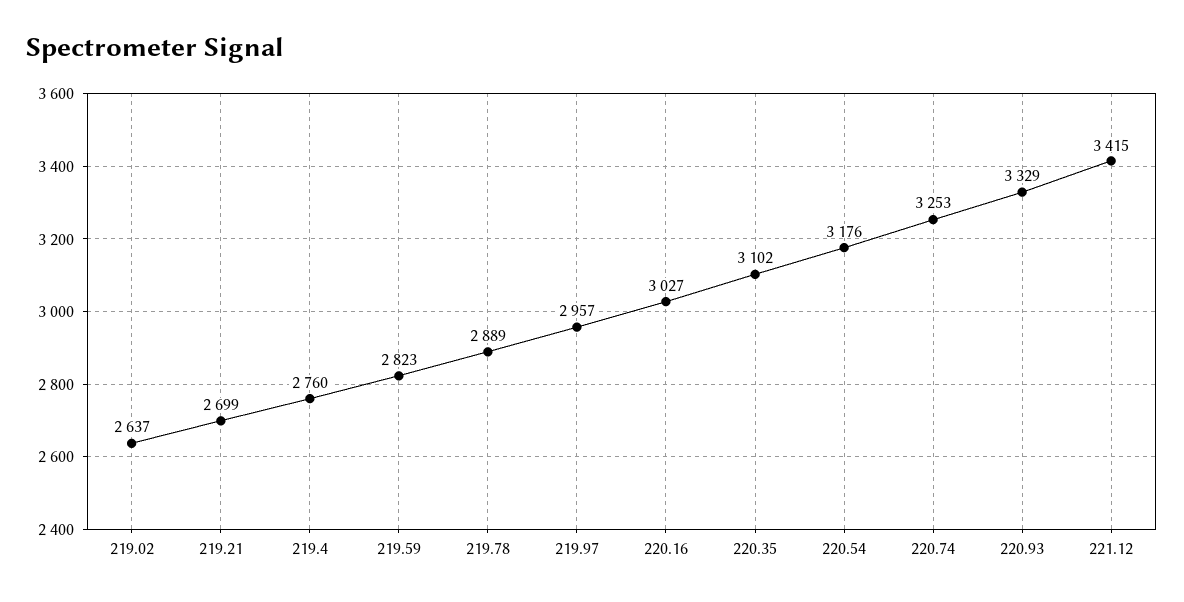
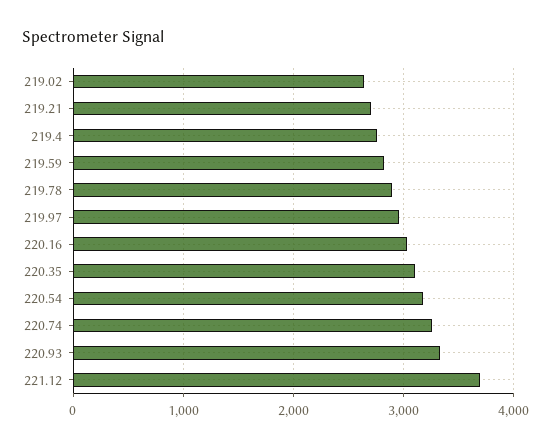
  {
    "219.02": 2637,
    "219.21": 2699,
    "219.4": 2760,
    "219.59": 2823,
    "219.78": 2889,
    "219.97": 2957,
    "220.16": 3027,
    "220.35": 3102,
    "220.54": 3176,
    "220.74": 3253,
    "220.93": 3329,
-   "221.12": 3415
+   "221.12": 3700
  }

